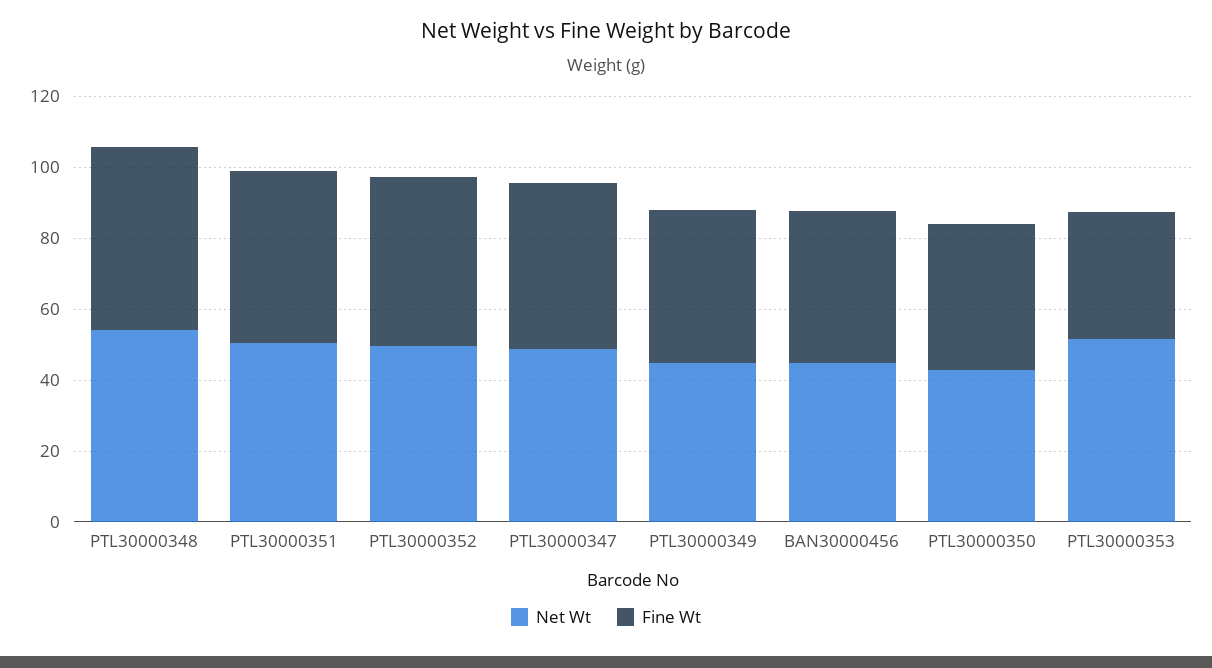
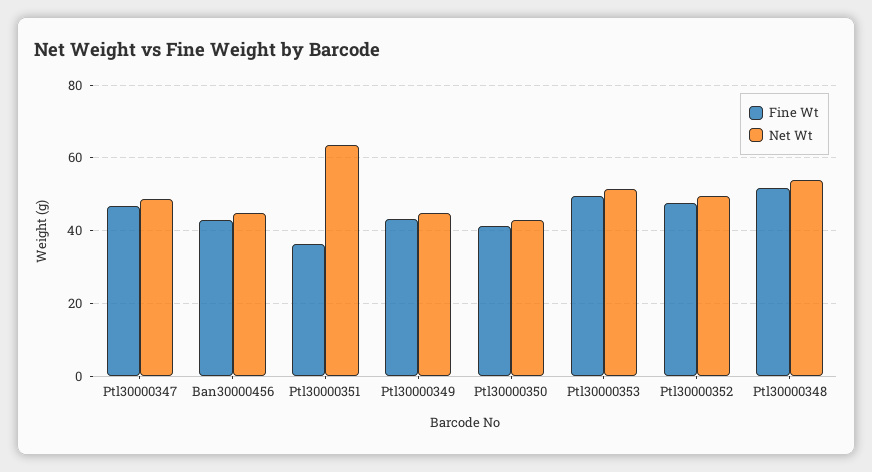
  {
    "Net Wt": {
      "PTL30000348": 54,
-     "PTL30000351": 50,
+     "PTL30000351": 64,
      "PTL30000352": 50,
      "PTL30000347": 48,
      "PTL30000349": 44,
      "BAN30000456": 44,
      "PTL30000350": 42,
      "PTL30000353": 52
    },
    "Fine Wt": {
      "PTL30000348": 52,
-     "PTL30000351": 50,
+     "PTL30000351": 36,
      "PTL30000352": 48,
      "PTL30000347": 46,
      "PTL30000349": 44,
      "BAN30000456": 42,
      "PTL30000350": 42,
-     "PTL30000353": 35
+     "PTL30000353": 50
    }
  }

